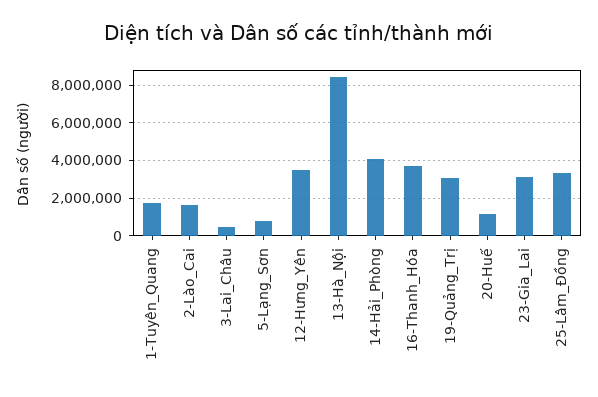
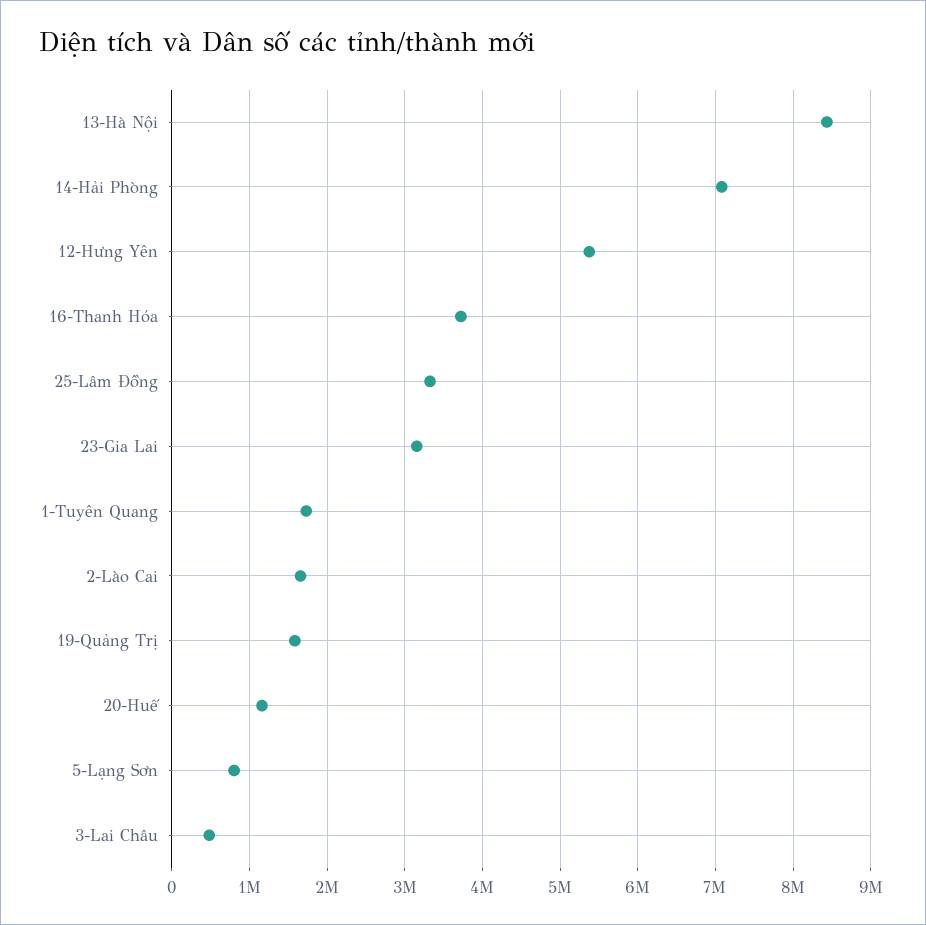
  {
    "1-Tuyên_Quang": 1700000,
    "2-Lào_Cai": 1700000,
    "3-Lai_Châu": 500000,
    "5-Lạng_Sơn": 800000,
-   "12-Hưng_Yên": 3500000,
+   "12-Hưng_Yên": 5400000,
    "13-Hà_Nội": 8400000,
-   "14-Hải_Phòng": 4000000,
+   "14-Hải_Phòng": 7100000,
    "16-Thanh_Hóa": 3700000,
-   "19-Quảng_Trị": 3000000,
+   "19-Quảng_Trị": 1600000,
    "20-Huế": 1200000,
    "23-Gia_Lai": 3200000,
    "25-Lâm_Đồng": 3300000
  }

